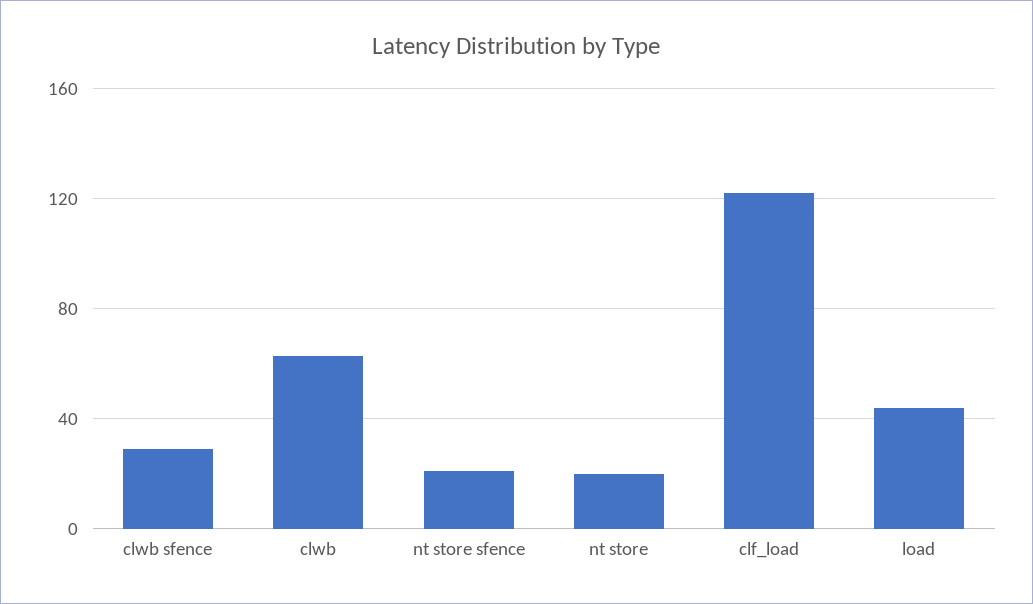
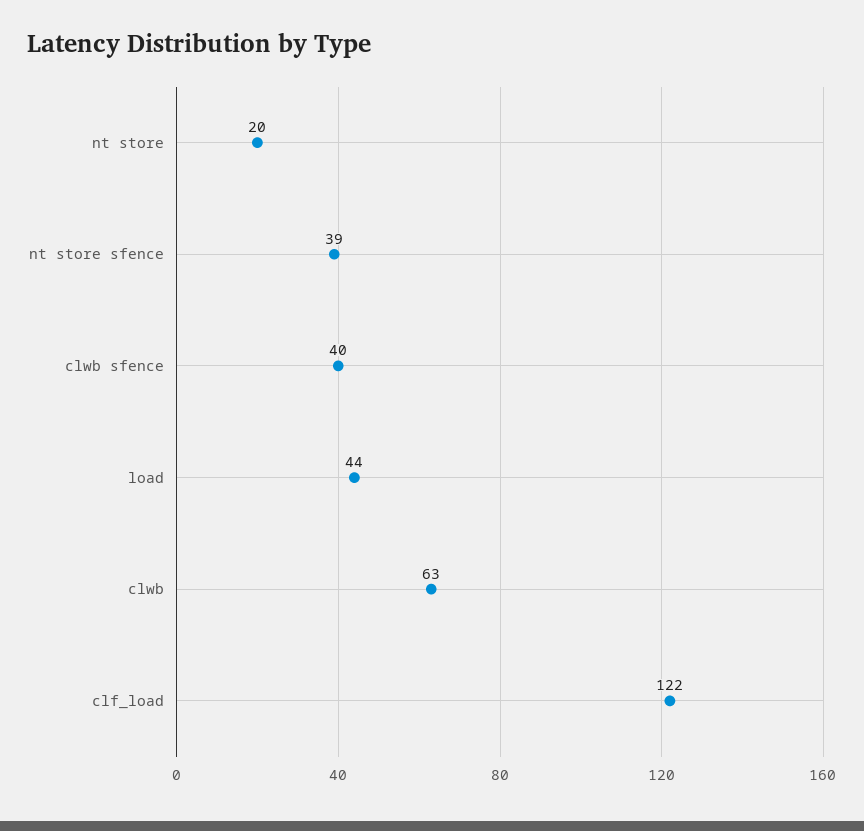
  {
-   "clwb sfence": 30,
+   "clwb sfence": 40,
    "clwb": 63,
-   "nt store sfence": 20,
+   "nt store sfence": 39,
    "nt store": 20,
    "clf_load": 122,
    "load": 44
  }

